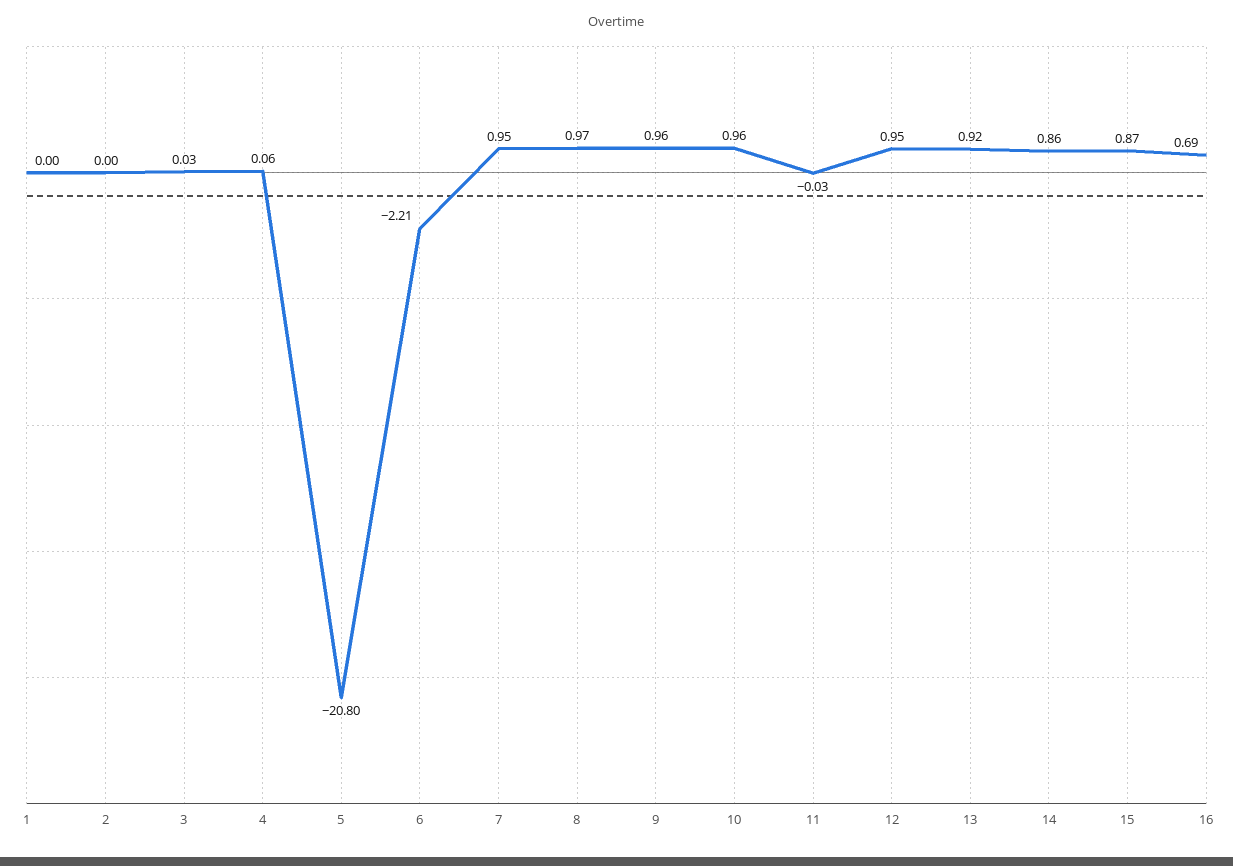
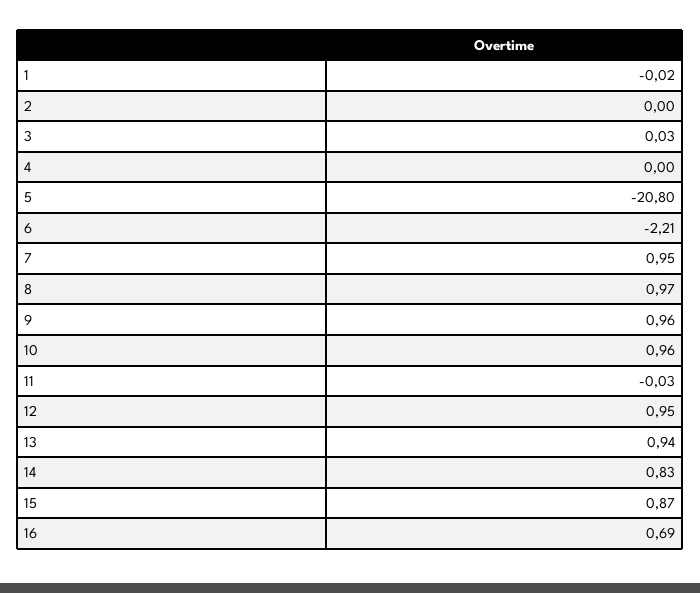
  {
-   "1": 0,
+   "1": -0.02,
    "2": 0,
    "3": 0.03,
-   "4": 0.06,
+   "4": 0,
    "5": -20.8,
    "6": -2.21,
    "7": 0.95,
    "8": 0.97,
    "9": 0.96,
    "10": 0.96,
    "11": -0.03,
    "12": 0.95,
-   "13": 0.92,
+   "13": 0.94,
-   "14": 0.86,
+   "14": 0.83,
    "15": 0.87,
    "16": 0.69
  }

